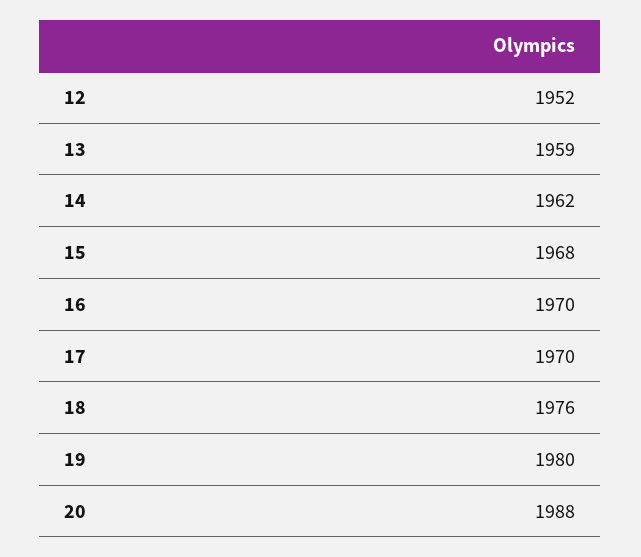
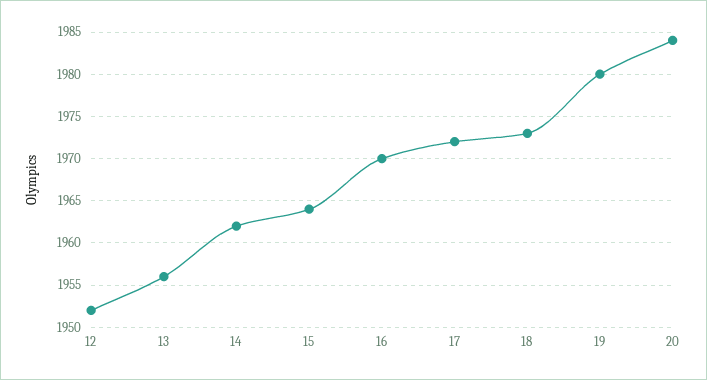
  {
    "12": 1952,
-   "13": 1959,
+   "13": 1956,
    "14": 1962,
-   "15": 1968,
+   "15": 1964,
    "16": 1970,
-   "17": 1970,
+   "17": 1972,
-   "18": 1976,
+   "18": 1973,
    "19": 1980,
-   "20": 1988
+   "20": 1984
  }

